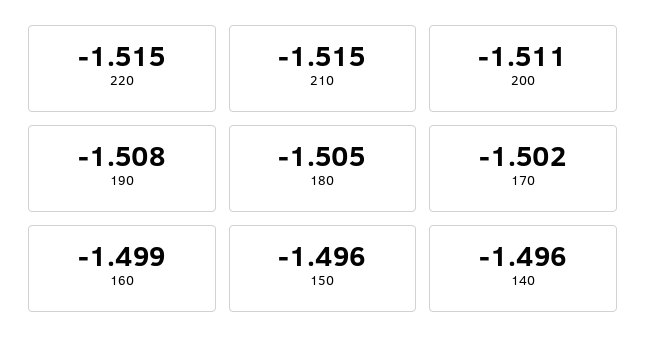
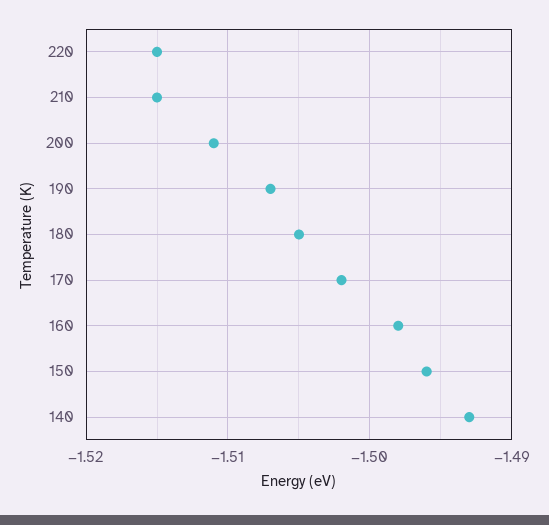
  {
    "220": -1.515,
    "210": -1.515,
    "200": -1.511,
-   "190": -1.508,
+   "190": -1.507,
    "180": -1.505,
    "170": -1.502,
-   "160": -1.499,
+   "160": -1.498,
    "150": -1.496,
-   "140": -1.496
+   "140": -1.493
  }

